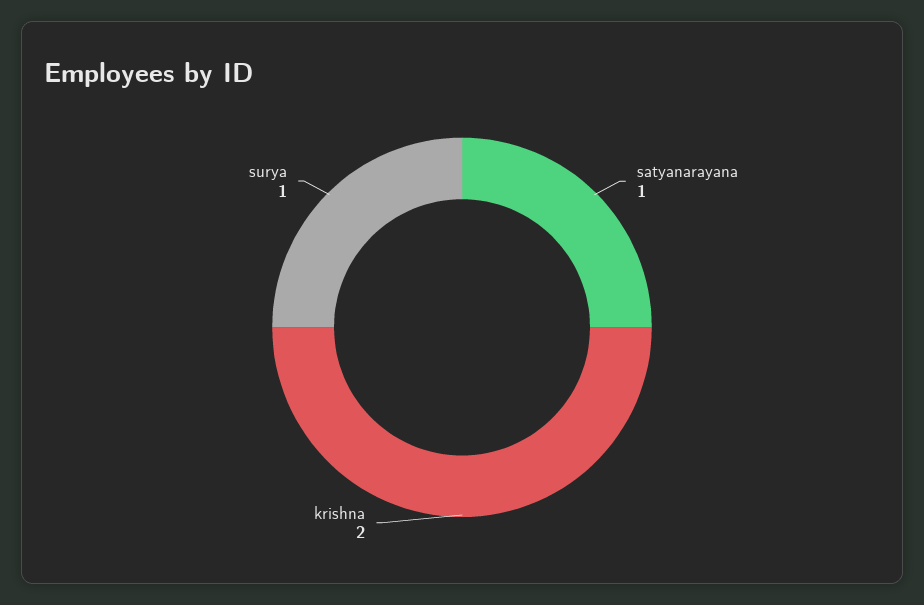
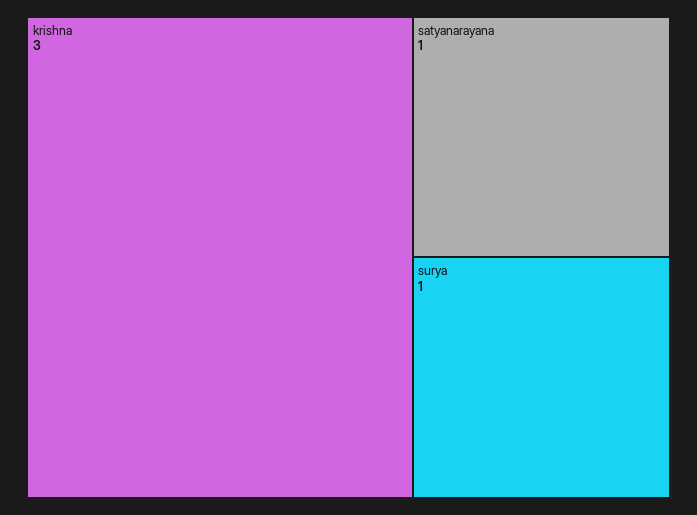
  {
    "satyanarayana": 1,
-   "krishna": 2,
+   "krishna": 3,
    "surya": 1
  }

